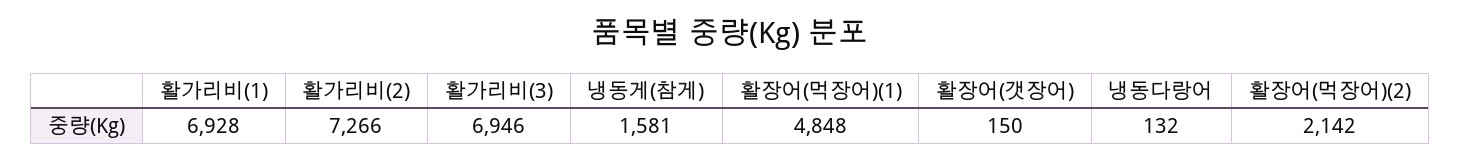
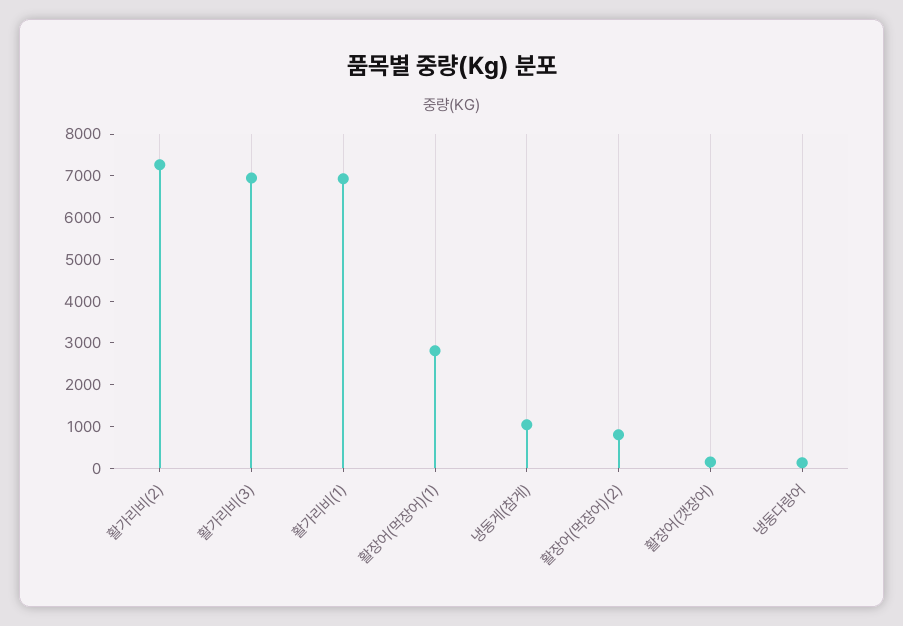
  {
    "활가리비(1)": 6928,
    "활가리비(2)": 7266,
    "활가리비(3)": 6946,
-   "냉동게(참게)": 1581,
+   "냉동게(참게)": 1000,
-   "활장어(먹장어)(1)": 4848,
+   "활장어(먹장어)(1)": 2800,
    "활장어(갯장어)": 150,
    "냉동다랑어": 132,
-   "활장어(먹장어)(2)": 2142
+   "활장어(먹장어)(2)": 800
  }

